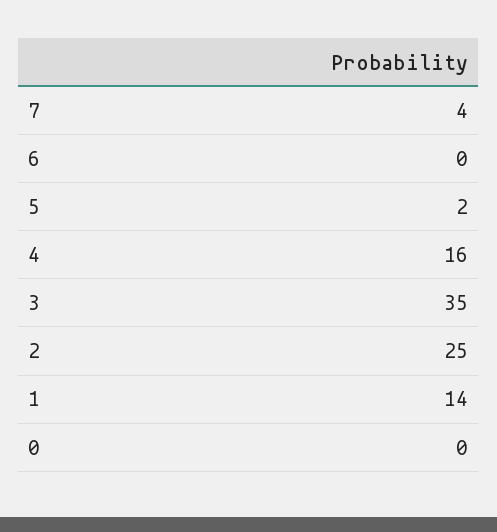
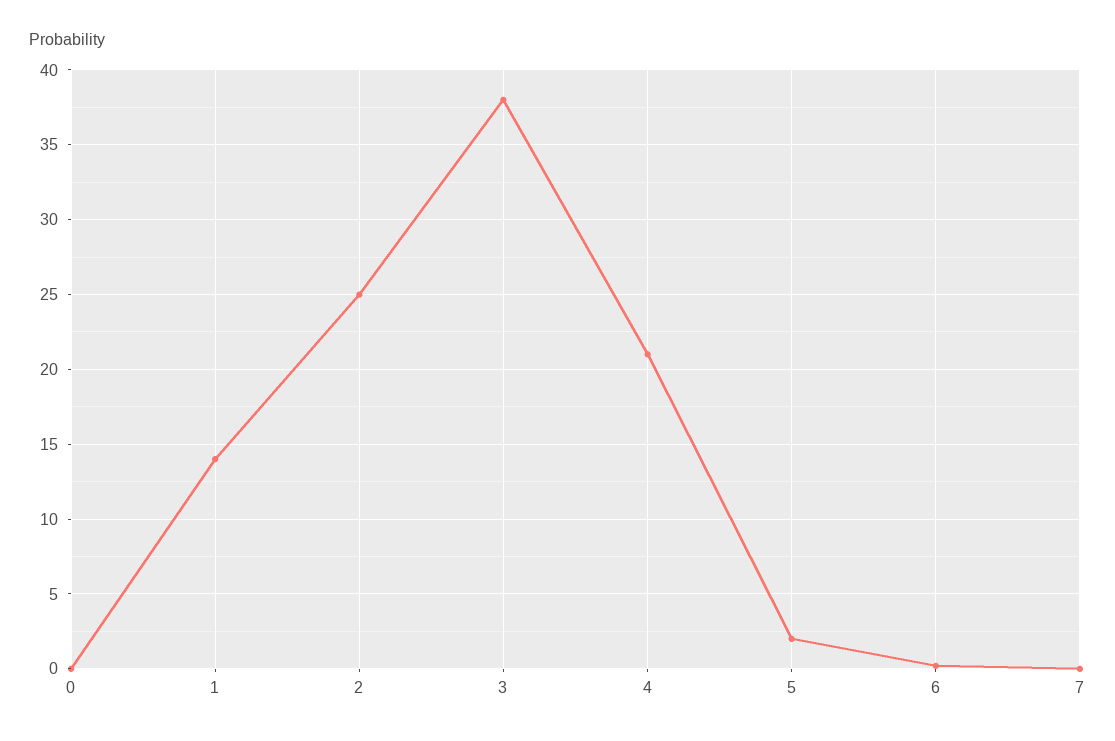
  {
-   "7": 4,
+   "7": 0,
    "6": 0,
    "5": 2,
-   "4": 16,
+   "4": 21,
-   "3": 35,
+   "3": 38,
    "2": 25,
    "1": 14,
    "0": 0
  }

